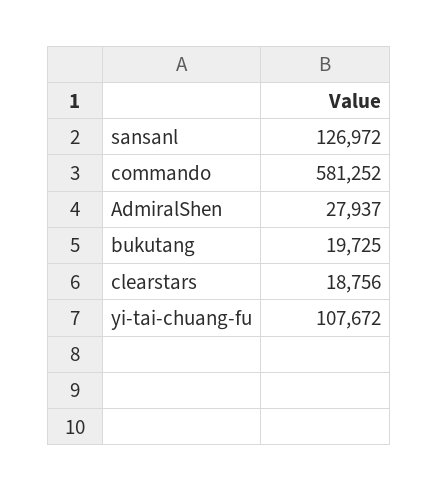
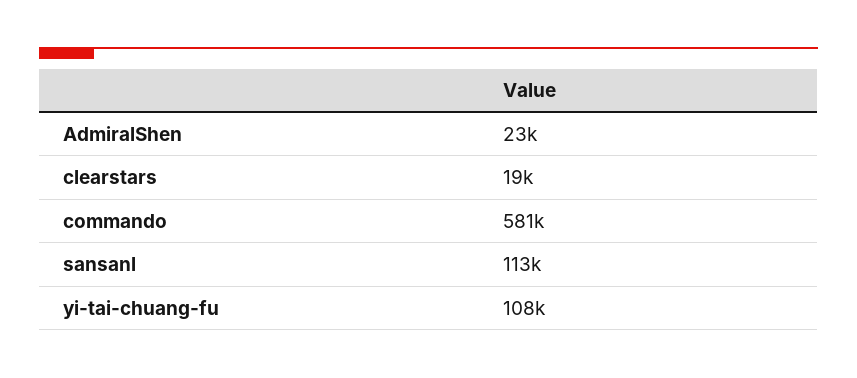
  {
-   "sansanl": 126972,
+   "sansanl": 113000,
    "commando": 581252,
-   "AdmiralShen": 27937,
+   "AdmiralShen": 23000,
-   "bukutang": 19725,
    "clearstars": 18756,
    "yi-tai-chuang-fu": 107672
  }

